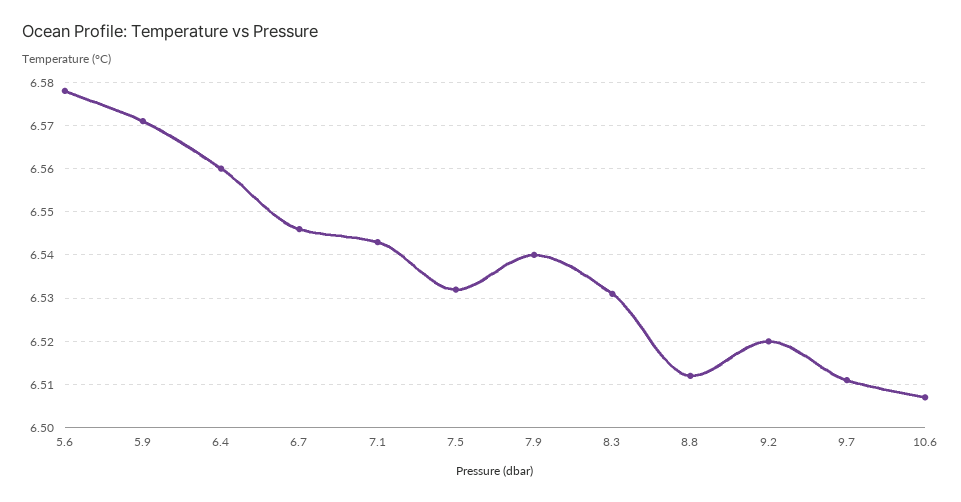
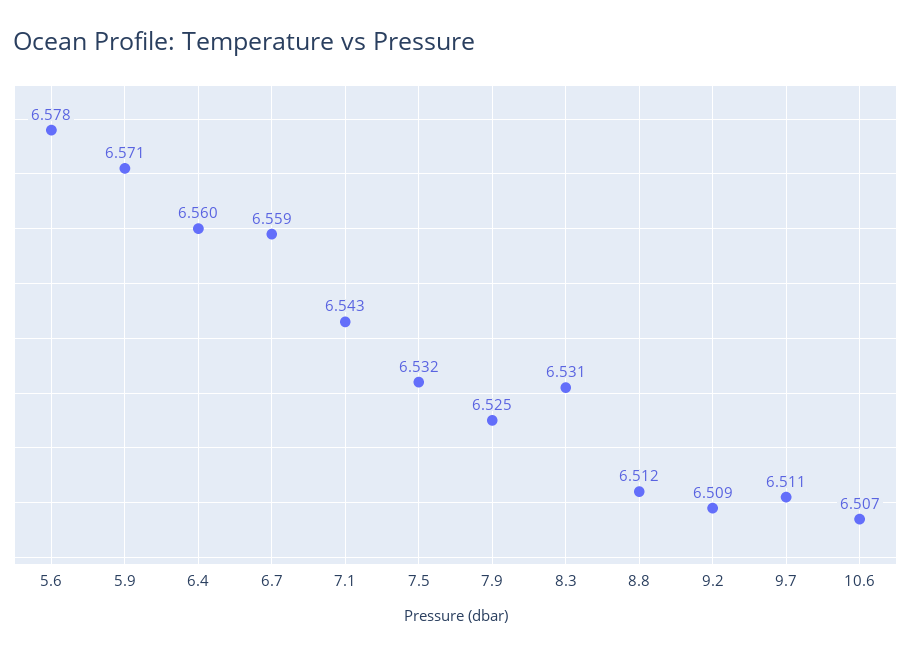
  {
    "5.6": 6.578,
    "5.9": 6.571,
    "6.4": 6.56,
-   "6.7": 6.545,
+   "6.7": 6.559,
    "7.1": 6.543,
    "7.5": 6.532,
-   "7.9": 6.54,
+   "7.9": 6.525,
    "8.3": 6.531,
    "8.8": 6.512,
-   "9.2": 6.52,
+   "9.2": 6.509,
    "9.7": 6.511,
    "10.6": 6.507
  }

